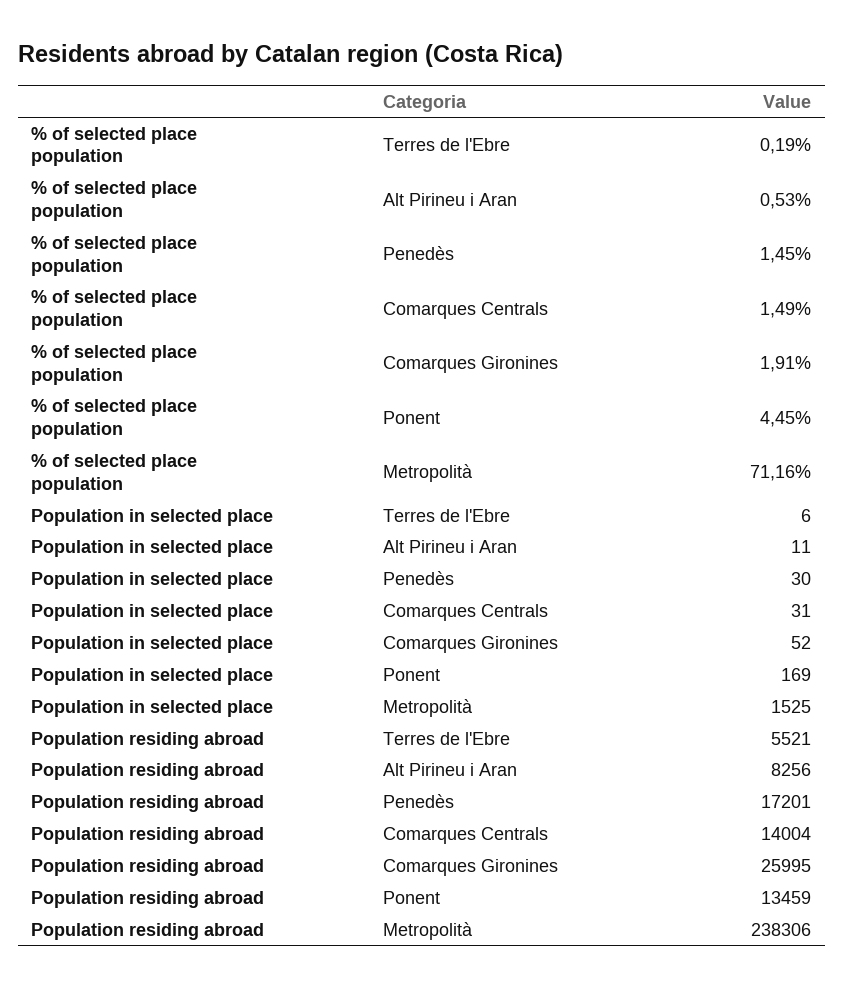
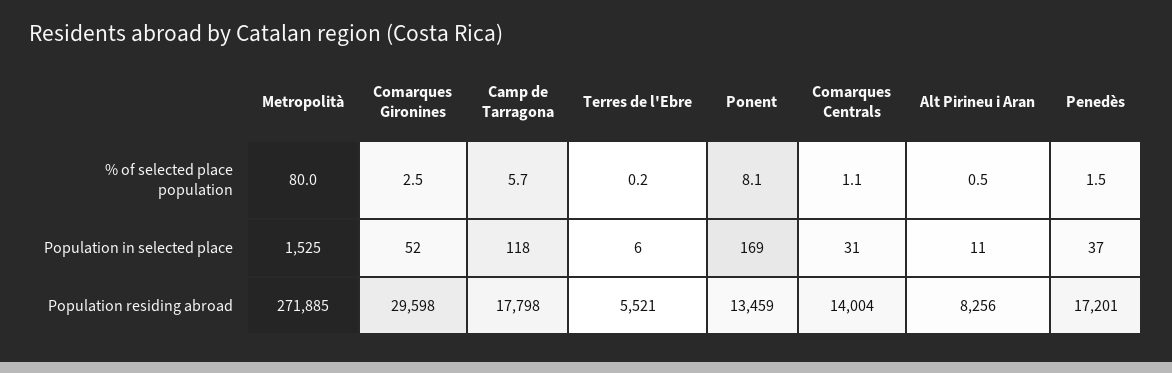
  {
    "% of selected place population": {
      "Terres de l'Ebre": 0.19,
      "Alt Pirineu i Aran": 0.53,
      "Penedès": 1.45,
-     "Comarques Centrals": 1.49,
+     "Comarques Centrals": 1.1,
-     "Comarques Gironines": 1.91,
+     "Comarques Gironines": 2.5,
-     "Ponent": 4.45,
+     "Ponent": 8.1,
-     "Metropolità": 71.16
+     "Metropolità": 80,
+     "Camp de Tarragona": 5.7
    },
    "Population in selected place": {
      "Terres de l'Ebre": 6,
      "Alt Pirineu i Aran": 11,
-     "Penedès": 30,
+     "Penedès": 37,
      "Comarques Centrals": 31,
      "Comarques Gironines": 52,
      "Ponent": 169,
-     "Metropolità": 1525
+     "Metropolità": 1525,
+     "Camp de Tarragona": 118
    },
    "Population residing abroad": {
      "Terres de l'Ebre": 5521,
      "Alt Pirineu i Aran": 8256,
      "Penedès": 17201,
      "Comarques Centrals": 14004,
-     "Comarques Gironines": 25995,
+     "Comarques Gironines": 29598,
      "Ponent": 13459,
-     "Metropolità": 238306
+     "Metropolità": 271885,
+     "Camp de Tarragona": 17798
    }
  }

